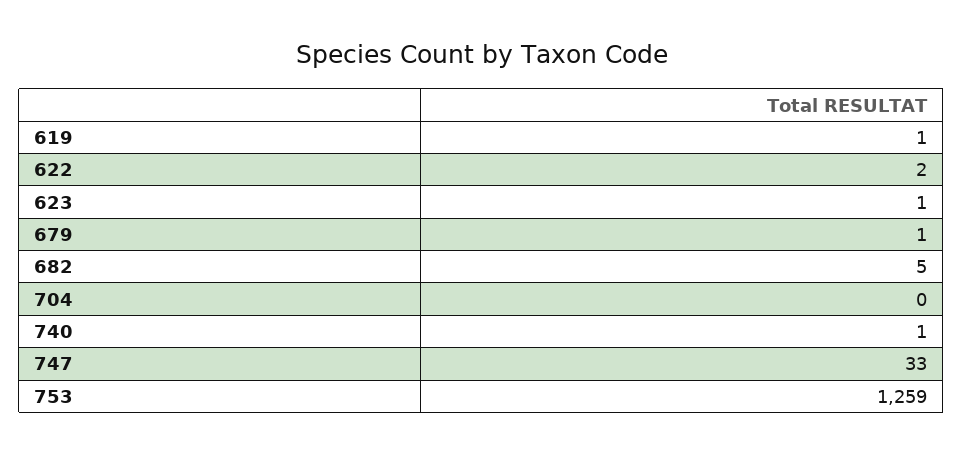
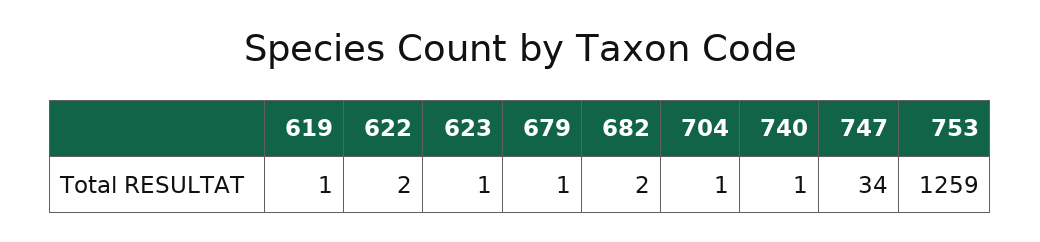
  {
    "619": 1,
    "622": 2,
    "623": 1,
    "679": 1,
-   "682": 5,
+   "682": 2,
-   "704": 0,
+   "704": 1,
    "740": 1,
-   "747": 33,
+   "747": 34,
    "753": 1259
  }

